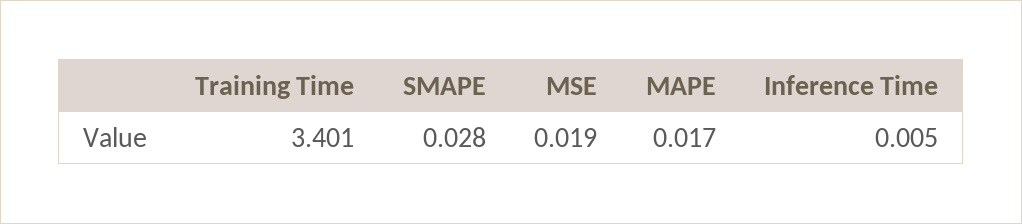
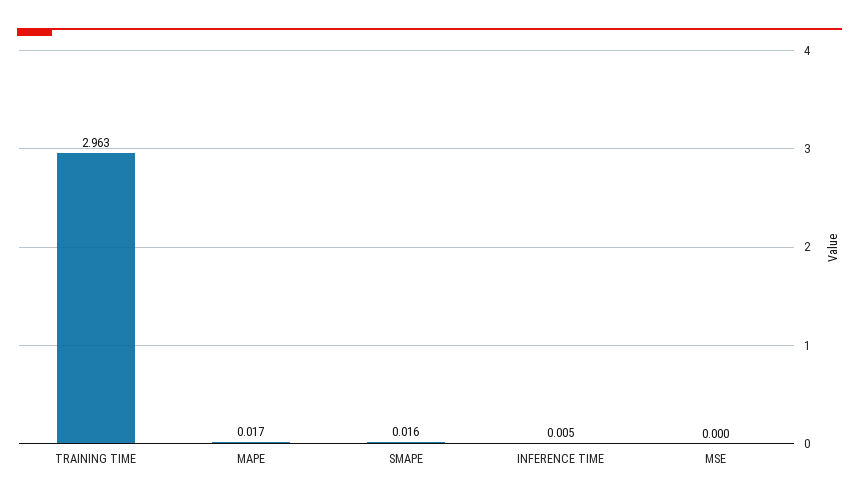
  {
-   "Training Time": 3.401,
+   "Training Time": 2.963,
-   "SMAPE": 0.028,
+   "SMAPE": 0.016,
-   "MSE": 0.019,
+   "MSE": 0,
    "MAPE": 0.017,
    "Inference Time": 0.005
  }

